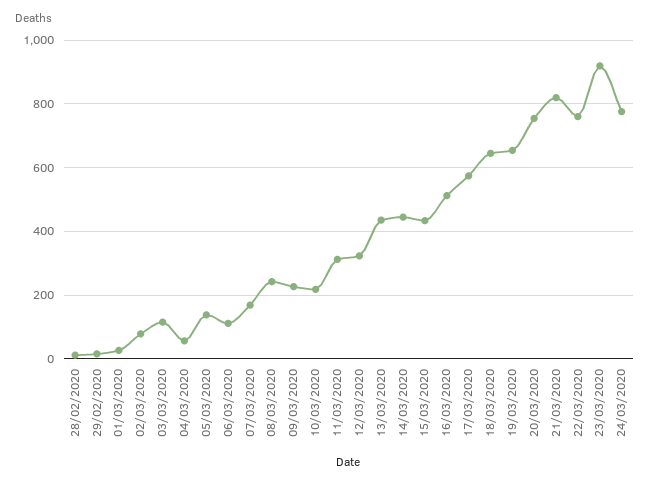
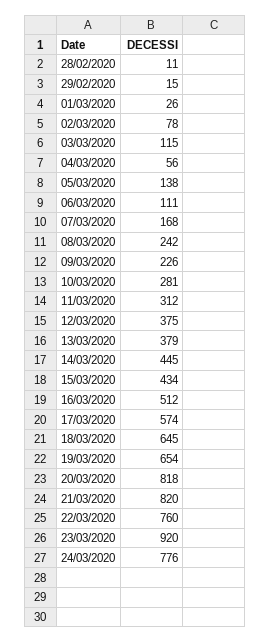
  {
    "28/02/2020": 11,
    "29/02/2020": 15,
    "01/03/2020": 26,
    "02/03/2020": 78,
    "03/03/2020": 115,
    "04/03/2020": 56,
    "05/03/2020": 138,
    "06/03/2020": 111,
    "07/03/2020": 168,
    "08/03/2020": 242,
    "09/03/2020": 226,
-   "10/03/2020": 220,
+   "10/03/2020": 281,
    "11/03/2020": 312,
-   "12/03/2020": 320,
+   "12/03/2020": 375,
-   "13/03/2020": 440,
+   "13/03/2020": 379,
    "14/03/2020": 445,
    "15/03/2020": 434,
    "16/03/2020": 512,
    "17/03/2020": 574,
    "18/03/2020": 645,
    "19/03/2020": 654,
-   "20/03/2020": 760,
+   "20/03/2020": 818,
    "21/03/2020": 820,
    "22/03/2020": 760,
    "23/03/2020": 920,
    "24/03/2020": 776
  }

